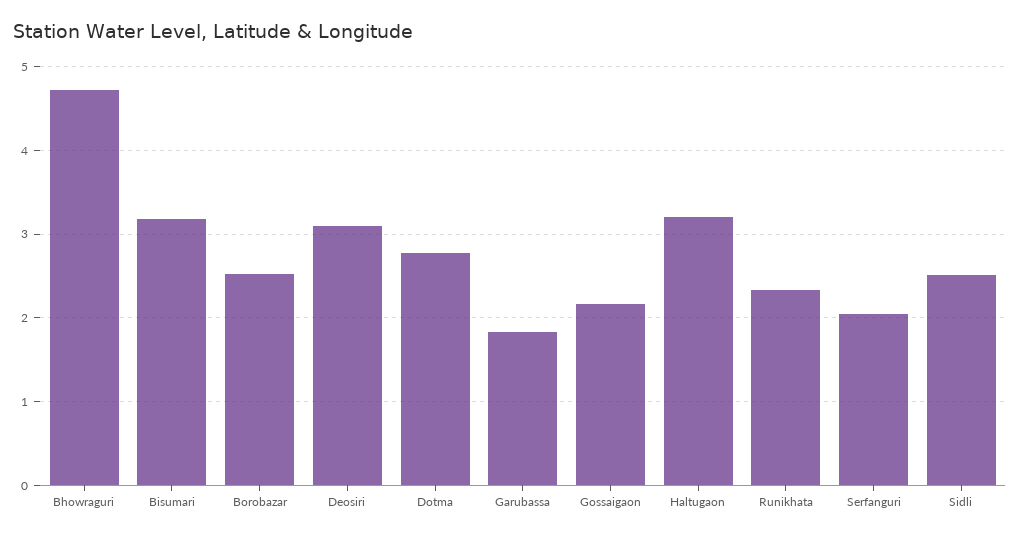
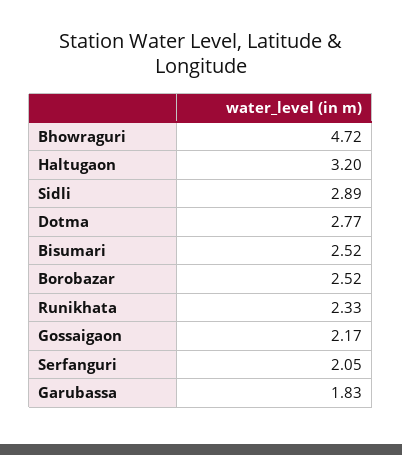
  {
    "Bhowraguri": 4.72,
-   "Bisumari": 3.2,
+   "Bisumari": 2.52,
    "Borobazar": 2.52,
-   "Deosiri": 3.1,
    "Dotma": 2.77,
    "Garubassa": 1.83,
    "Gossaigaon": 2.17,
    "Haltugaon": 3.2,
    "Runikhata": 2.33,
    "Serfanguri": 2.05,
-   "Sidli": 2.5
+   "Sidli": 2.89
  }

